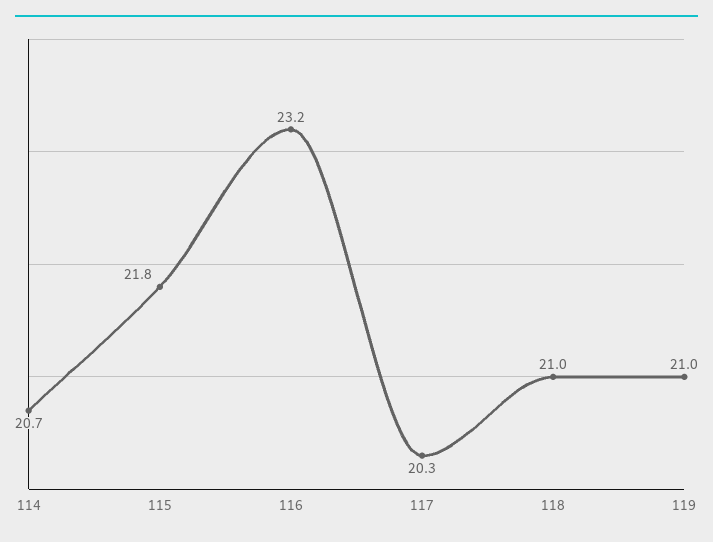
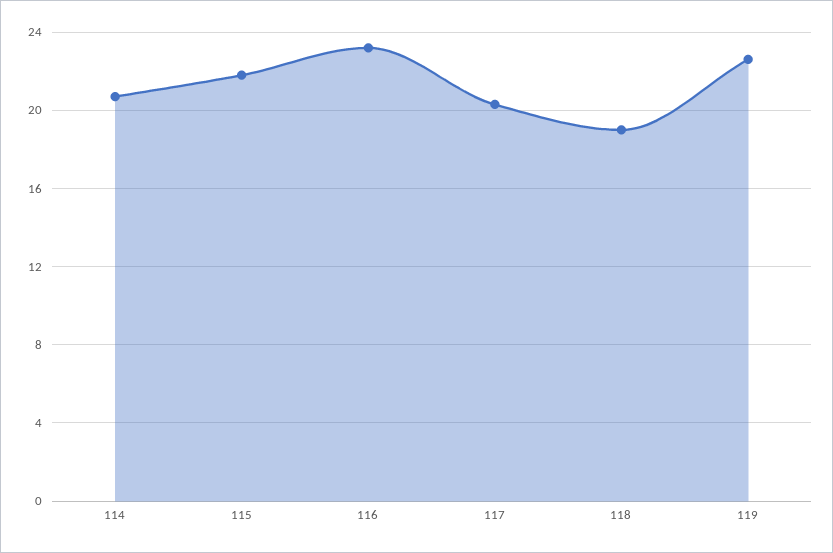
  {
    "114": 20.7,
    "115": 21.8,
    "116": 23.2,
    "117": 20.3,
-   "118": 21,
+   "118": 19,
-   "119": 21
+   "119": 22.5
  }

